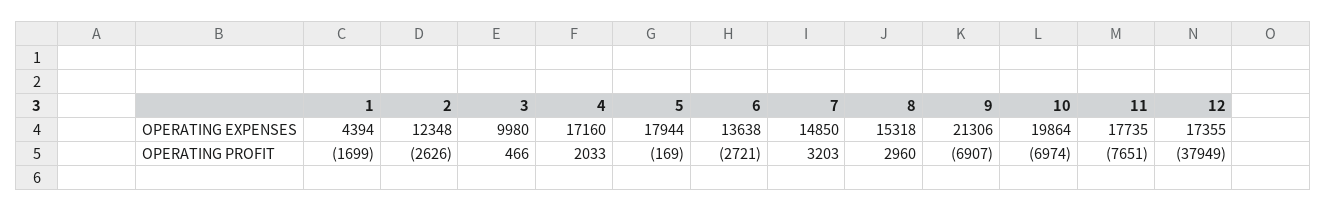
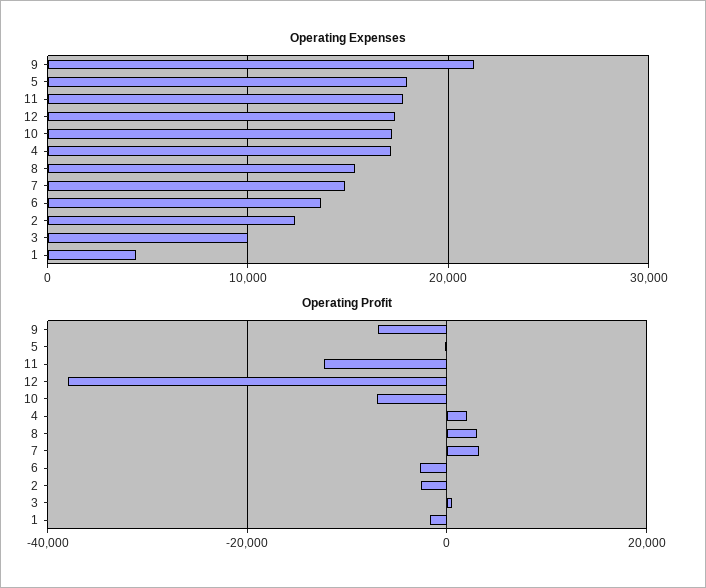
  {
    "OPERATING EXPENSES": {
      "1": 4394,
      "2": 12348,
      "3": 9980,
      "4": 17160,
      "5": 17944,
      "6": 13638,
      "7": 14850,
      "8": 15318,
      "9": 21306,
-     "10": 19864,
+     "10": 17000,
      "11": 17735,
      "12": 17355
    },
    "OPERATING PROFIT": {
      "1": -1699,
      "2": -2626,
      "3": 466,
      "4": 2033,
      "5": -169,
      "6": -2721,
      "7": 3203,
      "8": 2960,
      "9": -6907,
      "10": -6974,
-     "11": -7651,
+     "11": -12000,
      "12": -37949
    }
  }

